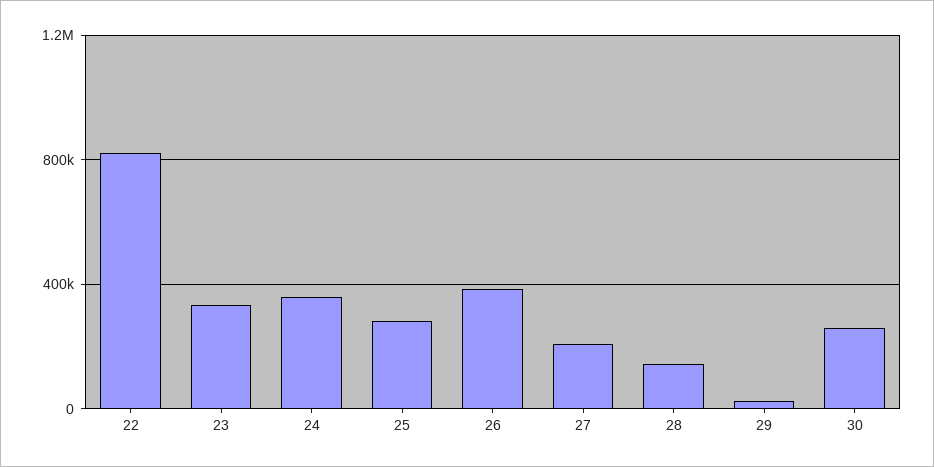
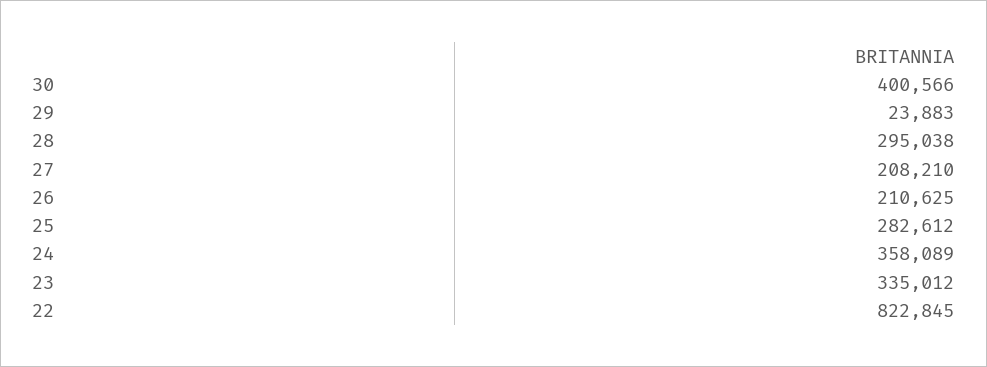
  {
    "22": 822845,
    "23": 335012,
    "24": 358089,
    "25": 282612,
-   "26": 400000,
+   "26": 210625,
    "27": 208210,
-   "28": 150000,
+   "28": 295038,
    "29": 23883,
-   "30": 250000
+   "30": 400566
  }

